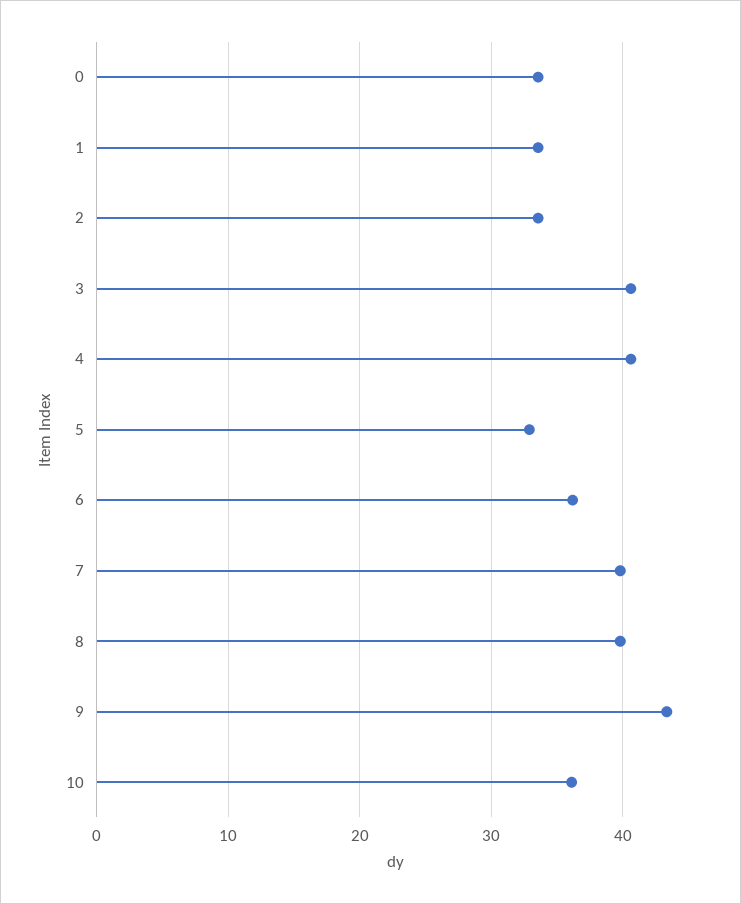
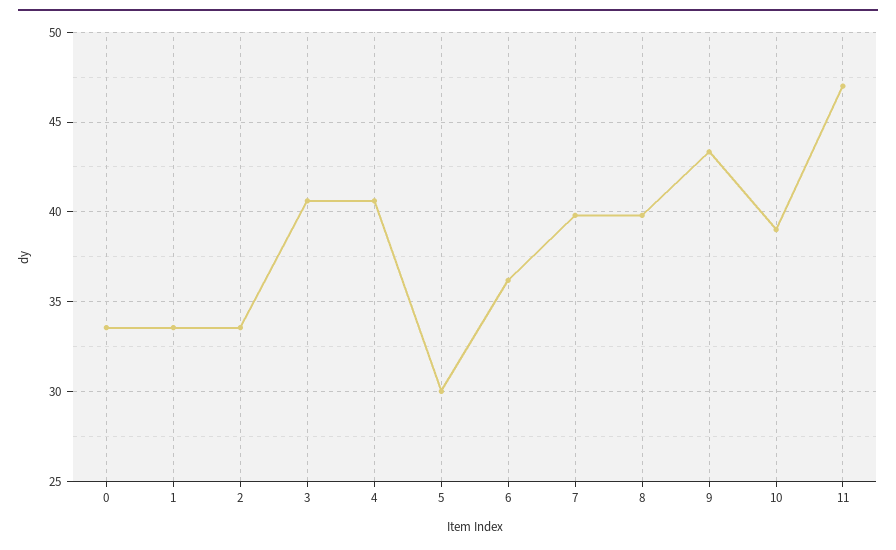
  {
    "0": 33.5,
    "1": 33.5,
    "2": 33.5,
    "3": 40.5,
    "4": 40.5,
-   "5": 33,
+   "5": 30,
    "6": 36,
    "7": 40,
    "8": 40,
    "9": 43.5,
-   "10": 36
+   "10": 39,
+   "11": 47
  }

